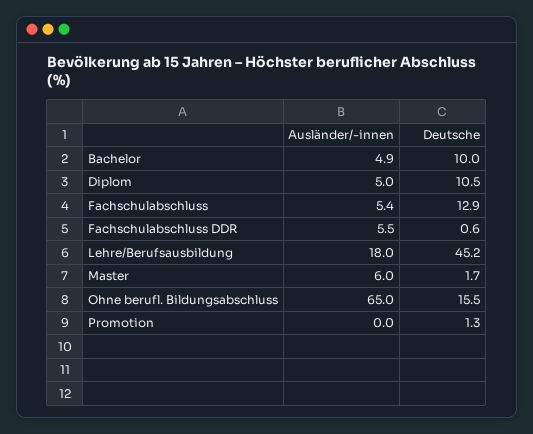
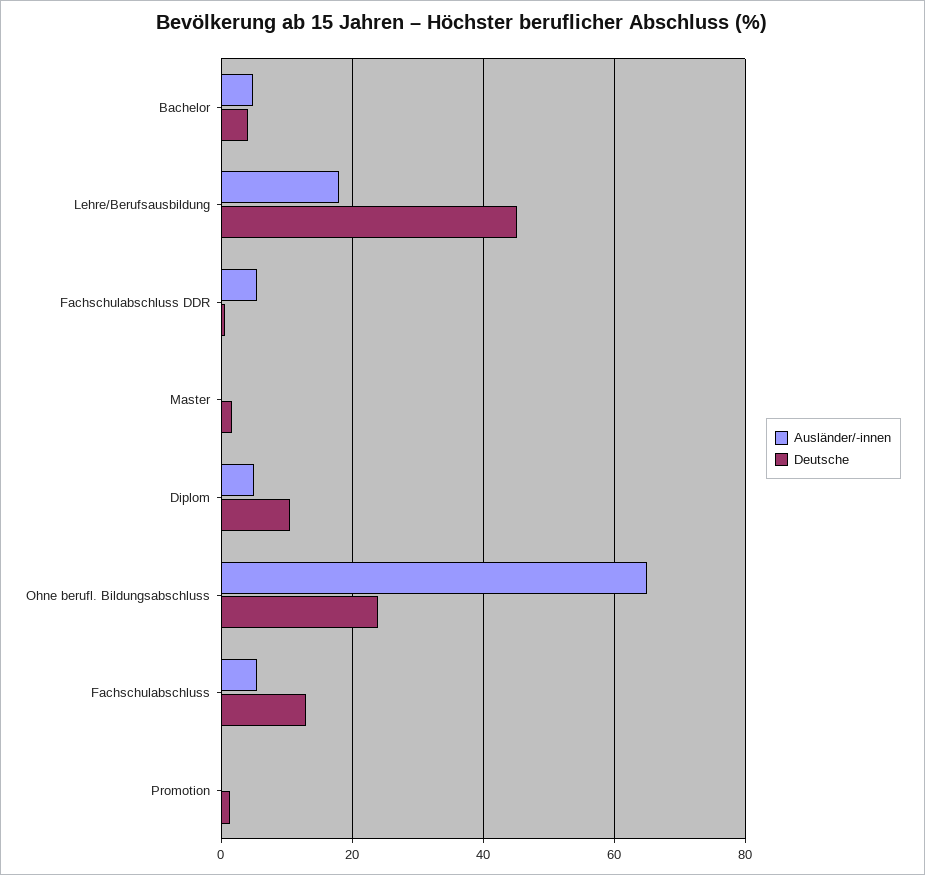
  {
    "Ausländer/-innen": {
      "Bachelor": 4.9,
      "Diplom": 5,
      "Fachschulabschluss": 5.4,
      "Fachschulabschluss DDR": 5.5,
      "Lehre/Berufsausbildung": 18,
-     "Master": 6,
+     "Master": 0,
      "Ohne berufl. Bildungsabschluss": 65,
      "Promotion": 0
    },
    "Deutsche": {
-     "Bachelor": 10,
+     "Bachelor": 4,
      "Diplom": 10.5,
      "Fachschulabschluss": 12.9,
      "Fachschulabschluss DDR": 0.6,
      "Lehre/Berufsausbildung": 45.2,
      "Master": 1.7,
-     "Ohne berufl. Bildungsabschluss": 15.5,
+     "Ohne berufl. Bildungsabschluss": 24,
      "Promotion": 1.3
    }
  }

